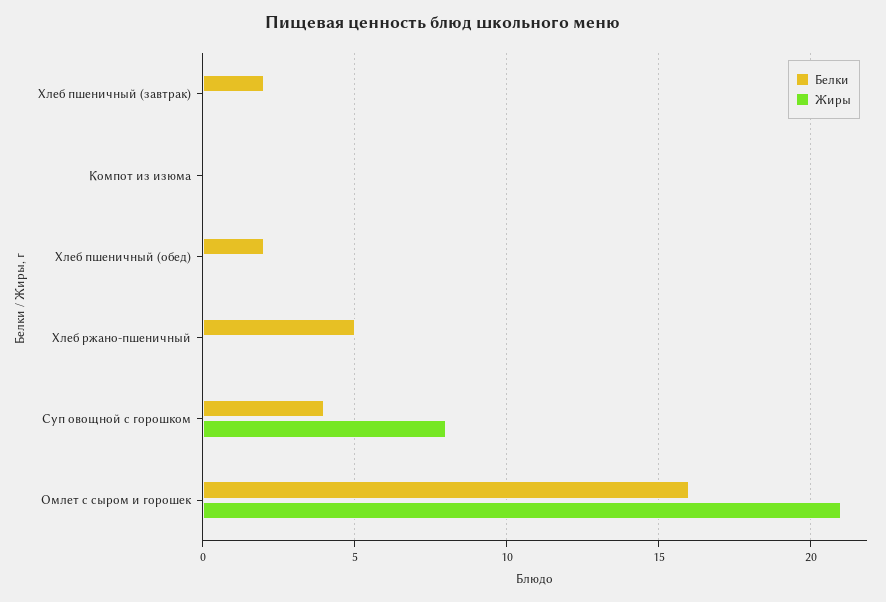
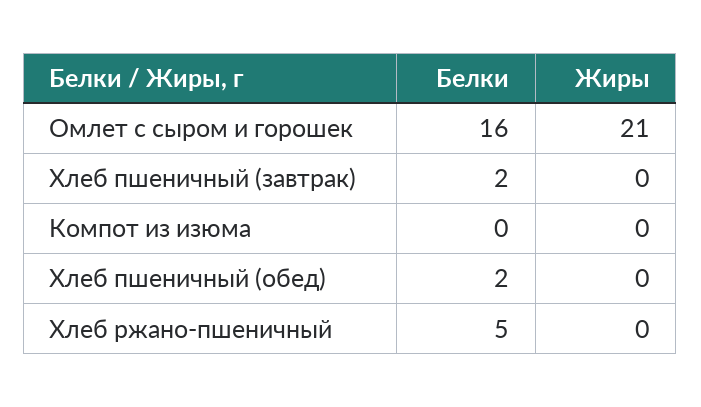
  {
    "Белки": {
      "Хлеб пшеничный (завтрак)": 2,
      "Компот из изюма": 0,
      "Хлеб пшеничный (обед)": 2,
      "Хлеб ржано-пшеничный": 5,
-     "Суп овощной с горошком": 4,
      "Омлет с сыром и горошек": 16
    },
    "Жиры": {
      "Хлеб пшеничный (завтрак)": 0,
      "Компот из изюма": 0,
      "Хлеб пшеничный (обед)": 0,
      "Хлеб ржано-пшеничный": 0,
-     "Суп овощной с горошком": 8,
      "Омлет с сыром и горошек": 21
    }
  }

